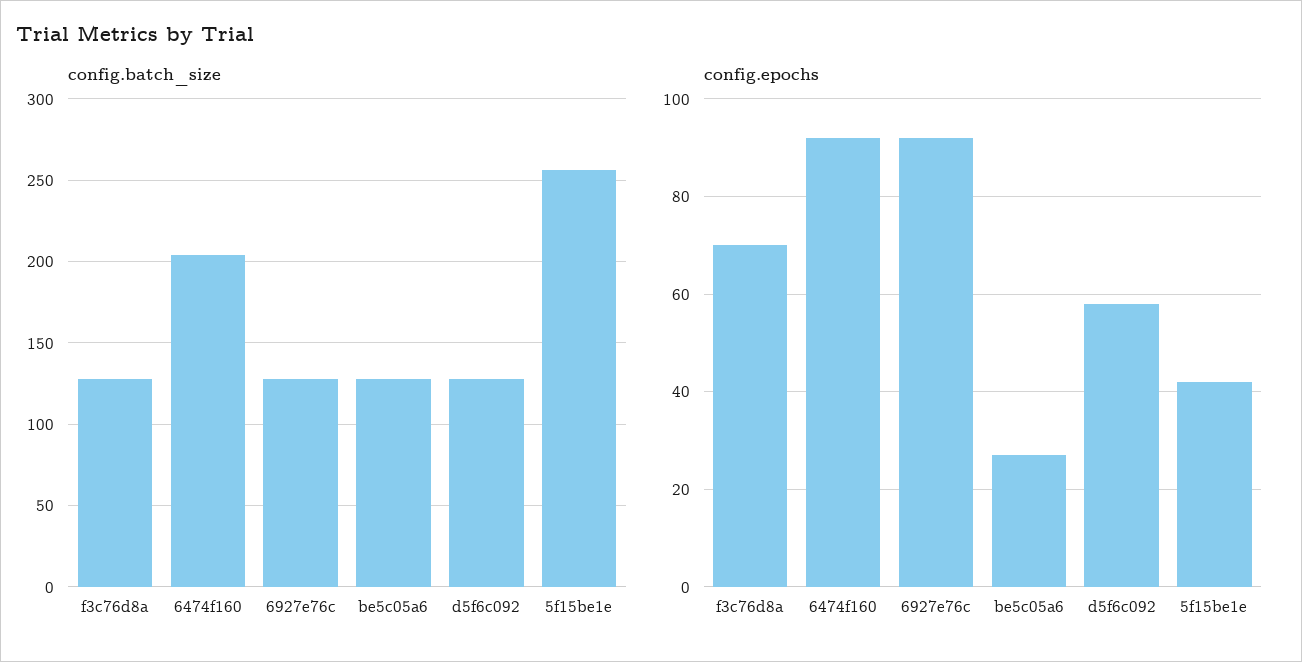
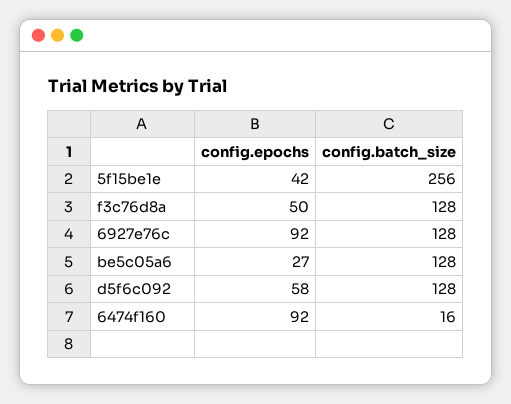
  {
    "config.batch_size": {
      "f3c76d8a": 128,
-     "6474f160": 205,
+     "6474f160": 16,
      "6927e76c": 128,
      "be5c05a6": 128,
      "d5f6c092": 128,
      "5f15be1e": 256
    },
    "config.epochs": {
-     "f3c76d8a": 70,
+     "f3c76d8a": 50,
      "6474f160": 92,
      "6927e76c": 92,
      "be5c05a6": 27,
      "d5f6c092": 58,
      "5f15be1e": 42
    }
  }

